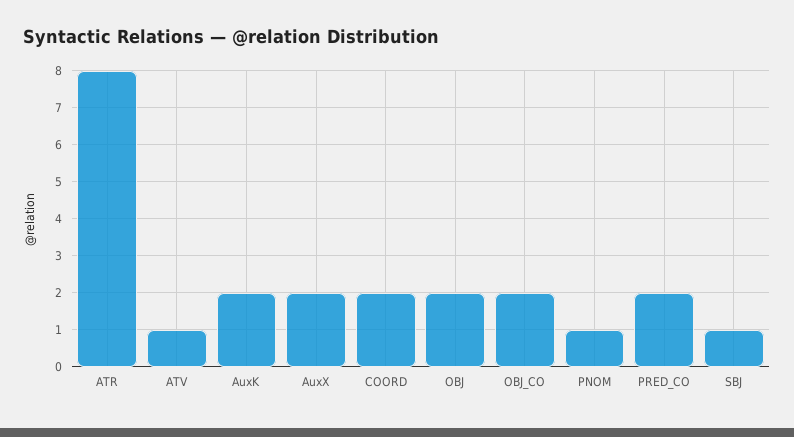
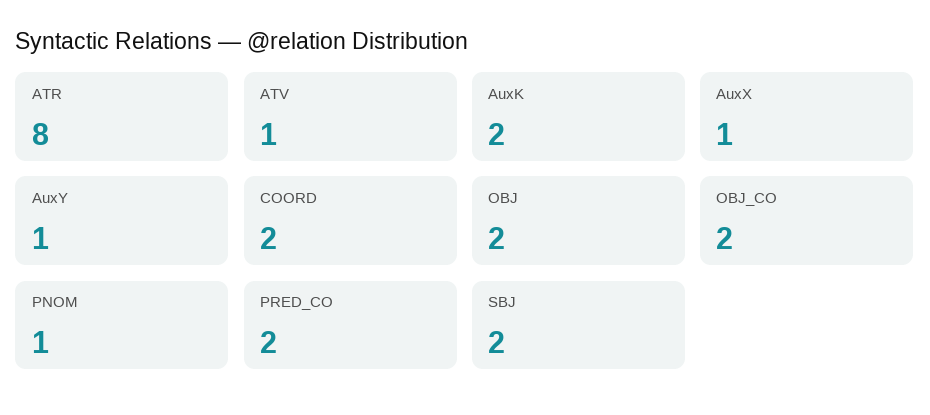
  {
    "ATR": 8,
    "ATV": 1,
    "AuxK": 2,
-   "AuxX": 2,
+   "AuxX": 1,
    "COORD": 2,
    "OBJ": 2,
    "OBJ_CO": 2,
    "PNOM": 1,
    "PRED_CO": 2,
-   "SBJ": 1
+   "SBJ": 2,
+   "AuxY": 1
  }

